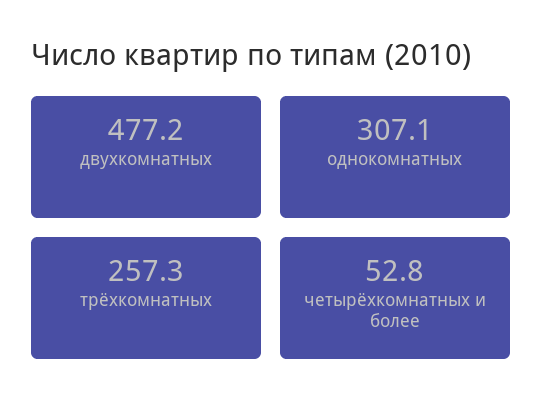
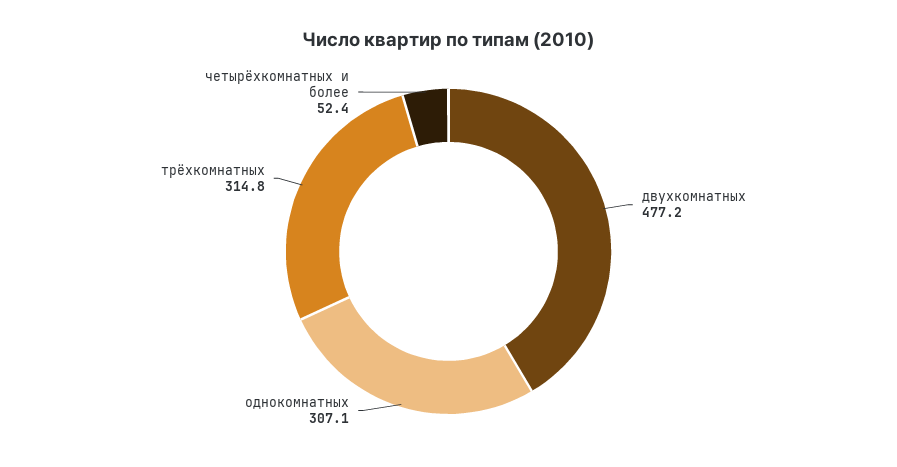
  {
    "двухкомнатных": 477.2,
    "однокомнатных": 307.1,
-   "трёхкомнатных": 257.3,
+   "трёхкомнатных": 314.8,
-   "четырёхкомнатных и более": 52.8
+   "четырёхкомнатных и более": 52.4
  }

